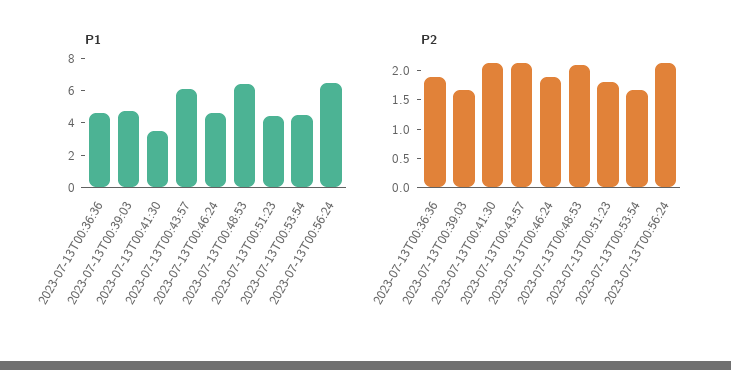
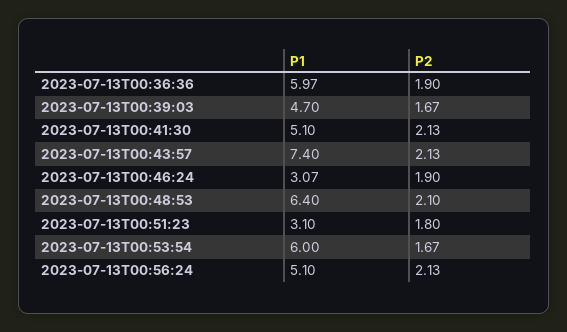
  {
    "P1": {
-     "2023-07-13T00:36:36": 4.5,
+     "2023-07-13T00:36:36": 5.97,
      "2023-07-13T00:39:03": 4.7,
-     "2023-07-13T00:41:30": 3.5,
+     "2023-07-13T00:41:30": 5.1,
-     "2023-07-13T00:43:57": 6,
+     "2023-07-13T00:43:57": 7.4,
-     "2023-07-13T00:46:24": 4.5,
+     "2023-07-13T00:46:24": 3.07,
      "2023-07-13T00:48:53": 6.4,
-     "2023-07-13T00:51:23": 4.5,
+     "2023-07-13T00:51:23": 3.1,
-     "2023-07-13T00:53:54": 4.5,
+     "2023-07-13T00:53:54": 6,
-     "2023-07-13T00:56:24": 6.5
+     "2023-07-13T00:56:24": 5.1
    },
    "P2": {
      "2023-07-13T00:36:36": 1.9,
      "2023-07-13T00:39:03": 1.67,
      "2023-07-13T00:41:30": 2.13,
      "2023-07-13T00:43:57": 2.13,
      "2023-07-13T00:46:24": 1.9,
      "2023-07-13T00:48:53": 2.1,
      "2023-07-13T00:51:23": 1.8,
      "2023-07-13T00:53:54": 1.67,
      "2023-07-13T00:56:24": 2.13
    }
  }

